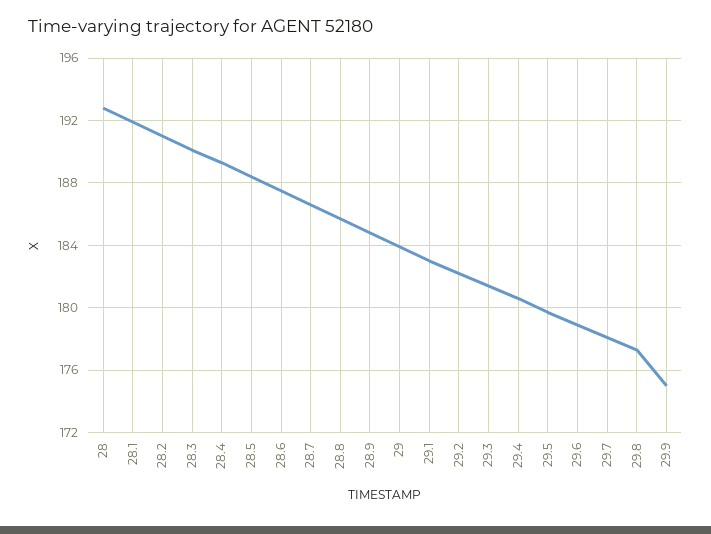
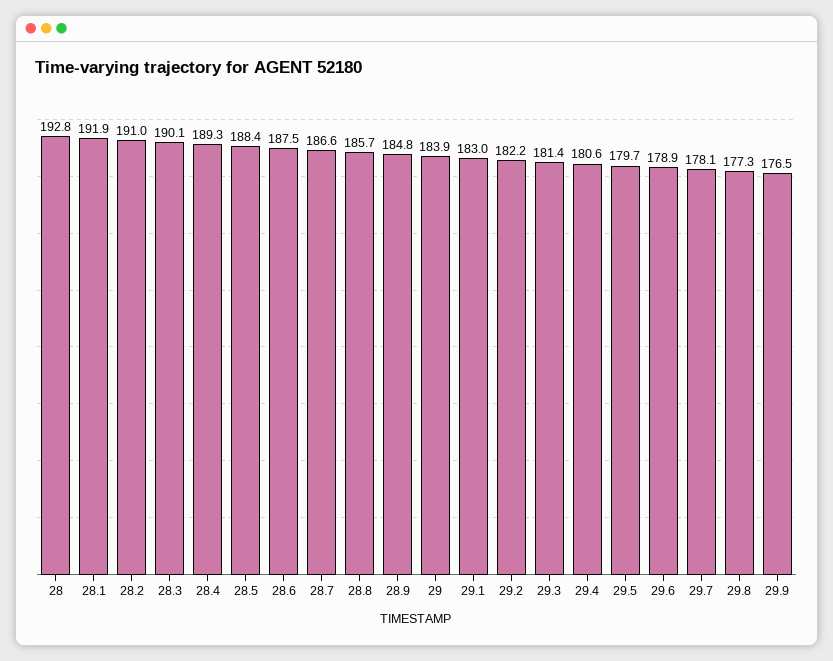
  {
    "28": 192.8,
    "28.1": 191.9,
    "28.2": 191,
    "28.3": 190.1,
    "28.4": 189.3,
    "28.5": 188.4,
    "28.6": 187.5,
    "28.7": 186.6,
    "28.8": 185.7,
    "28.9": 184.8,
    "29": 183.9,
    "29.1": 183,
    "29.2": 182.2,
    "29.3": 181.4,
    "29.4": 180.6,
    "29.5": 179.7,
    "29.6": 178.9,
    "29.7": 178.1,
    "29.8": 177.3,
-   "29.9": 175
+   "29.9": 176.5
  }

